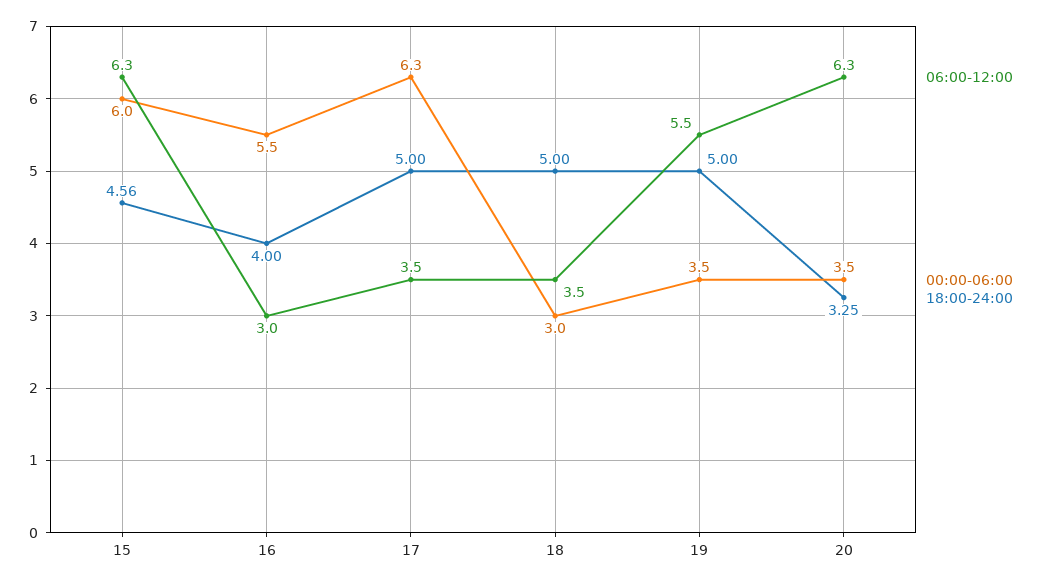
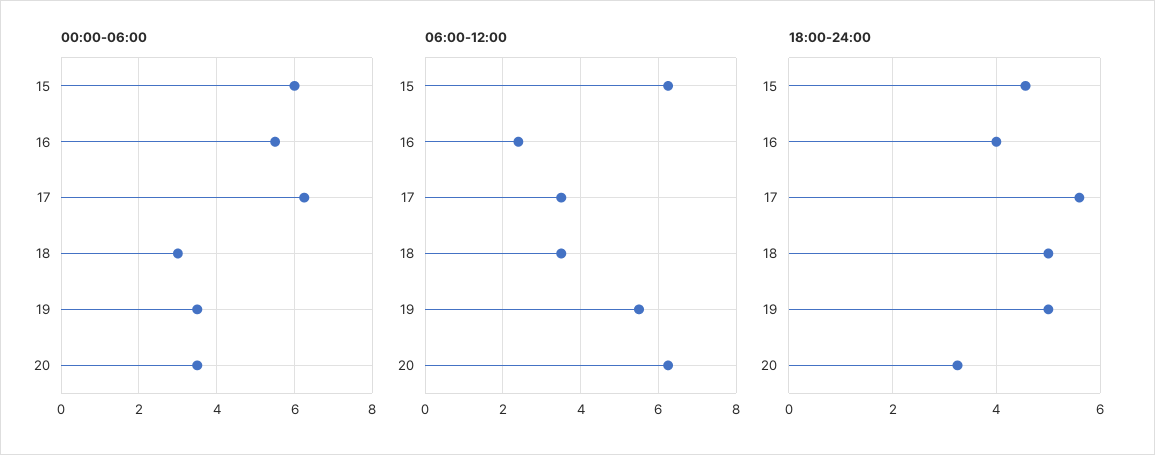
  {
    "06:00-12:00": {
      "15": 6.3,
-     "16": 3,
+     "16": 2.4,
      "17": 3.5,
      "18": 3.5,
      "19": 5.5,
      "20": 6.3
    },
    "00:00-06:00": {
      "15": 6,
      "16": 5.5,
      "17": 6.3,
      "18": 3,
      "19": 3.5,
      "20": 3.5
    },
    "18:00-24:00": {
      "15": 4.56,
      "16": 4,
-     "17": 5,
+     "17": 5.6,
      "18": 5,
      "19": 5,
      "20": 3.25
    }
  }

